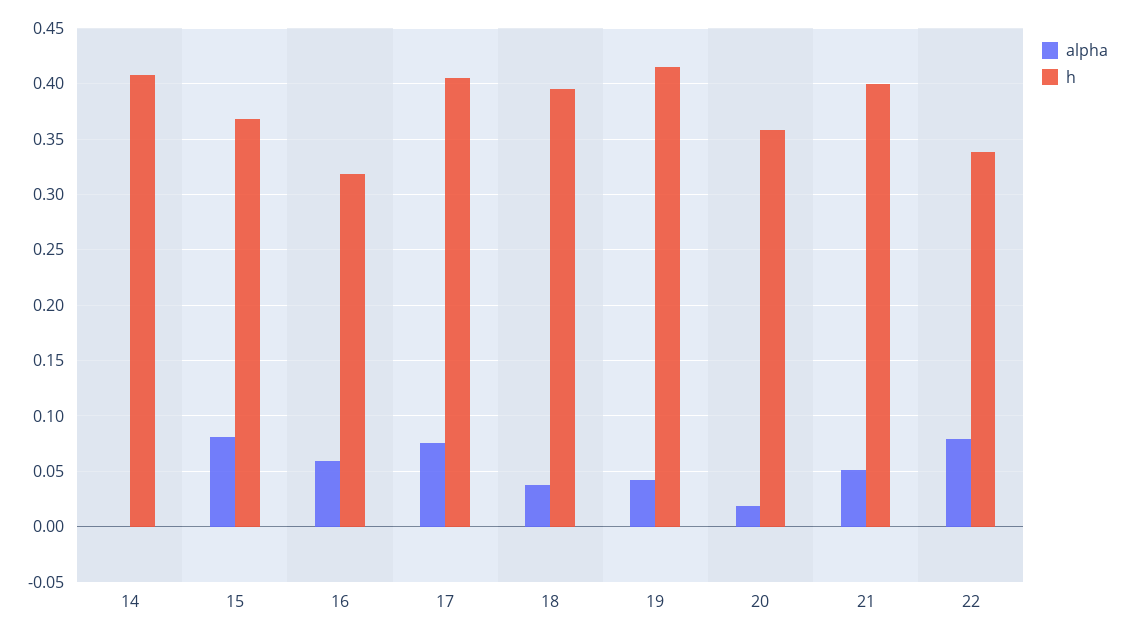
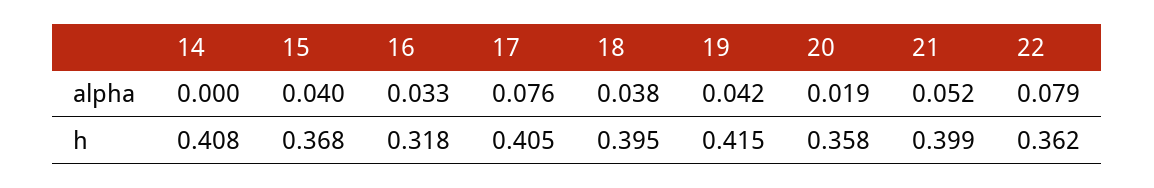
  {
    "alpha": {
      "14": 0,
-     "15": 0.08,
+     "15": 0.04,
-     "16": 0.06,
+     "16": 0.033,
      "17": 0.076,
      "18": 0.038,
      "19": 0.042,
      "20": 0.019,
      "21": 0.052,
      "22": 0.079
    },
    "h": {
      "14": 0.408,
      "15": 0.368,
      "16": 0.318,
      "17": 0.405,
      "18": 0.395,
      "19": 0.415,
      "20": 0.358,
      "21": 0.399,
-     "22": 0.34
+     "22": 0.362
    }
  }

